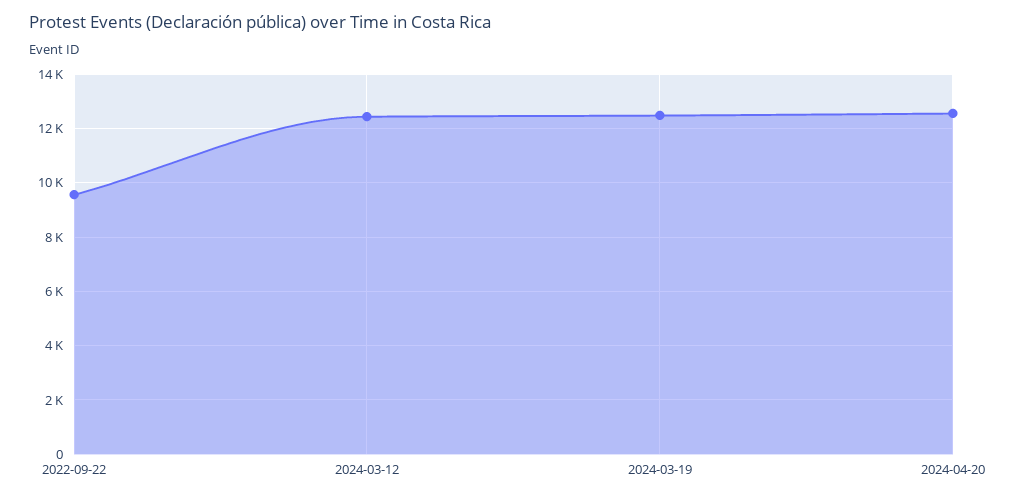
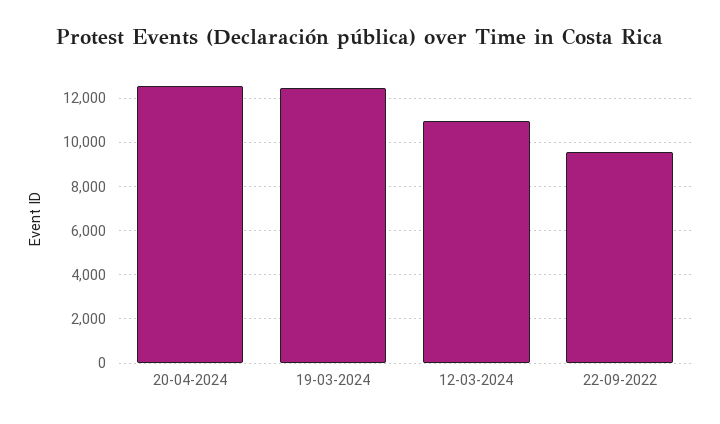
  {
    "2022-09-22": 9500,
-   "2024-03-12": 12500,
+   "2024-03-12": 11000,
    "2024-03-19": 12500,
    "2024-04-20": 12500
  }

